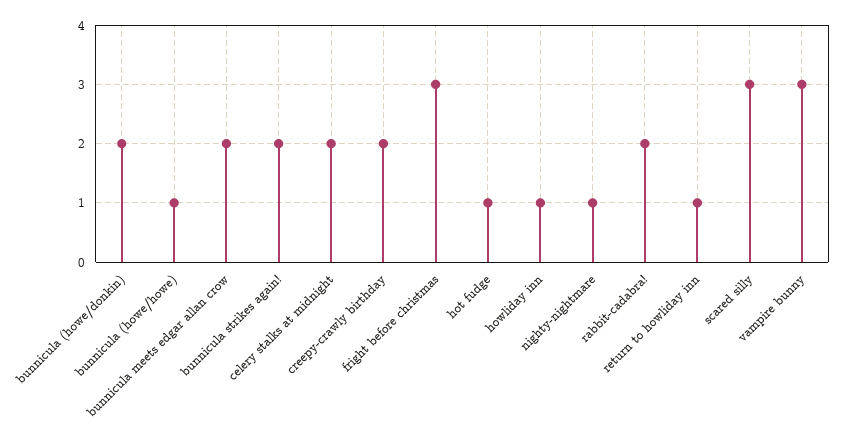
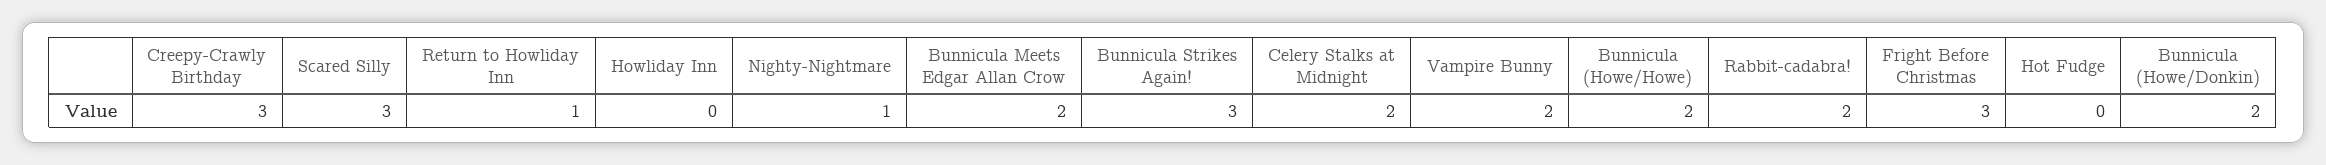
  {
    "bunnicula (howe/donkin)": 2,
-   "bunnicula (howe/howe)": 1,
+   "bunnicula (howe/howe)": 2,
    "bunnicula meets edgar allan crow": 2,
-   "bunnicula strikes again!": 2,
+   "bunnicula strikes again!": 3,
    "celery stalks at midnight": 2,
-   "creepy-crawly birthday": 2,
+   "creepy-crawly birthday": 3,
    "fright before christmas": 3,
-   "hot fudge": 1,
+   "hot fudge": 0,
-   "howliday inn": 1,
+   "howliday inn": 0,
    "nighty-nightmare": 1,
    "rabbit-cadabra!": 2,
    "return to howliday inn": 1,
    "scared silly": 3,
-   "vampire bunny": 3
+   "vampire bunny": 2
  }

